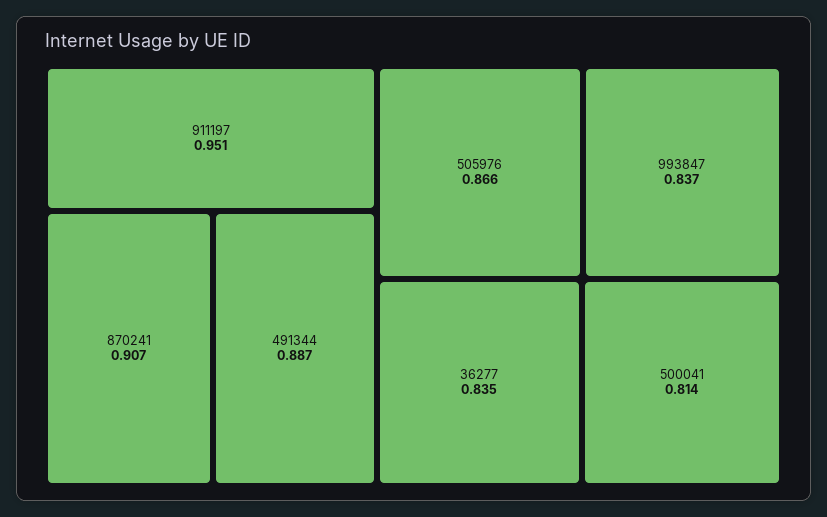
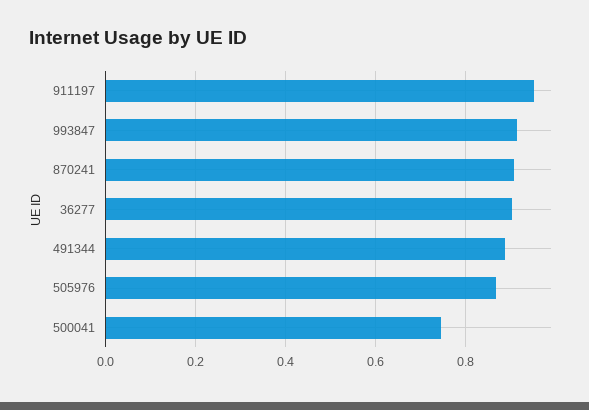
  {
    "911197": 0.951,
    "870241": 0.907,
    "491344": 0.887,
    "505976": 0.866,
-   "993847": 0.837,
+   "993847": 0.92,
-   "36277": 0.835,
+   "36277": 0.9,
-   "500041": 0.814
+   "500041": 0.74
  }

